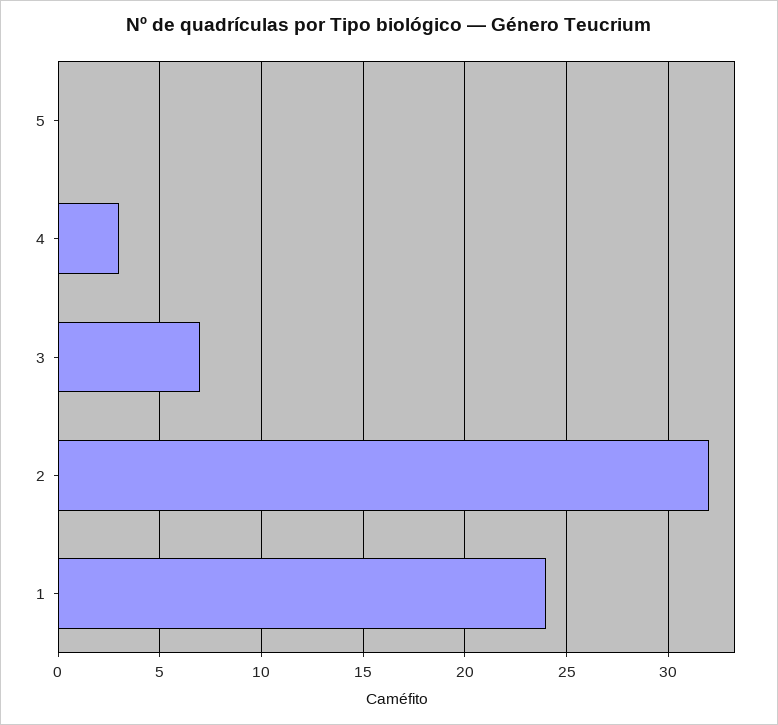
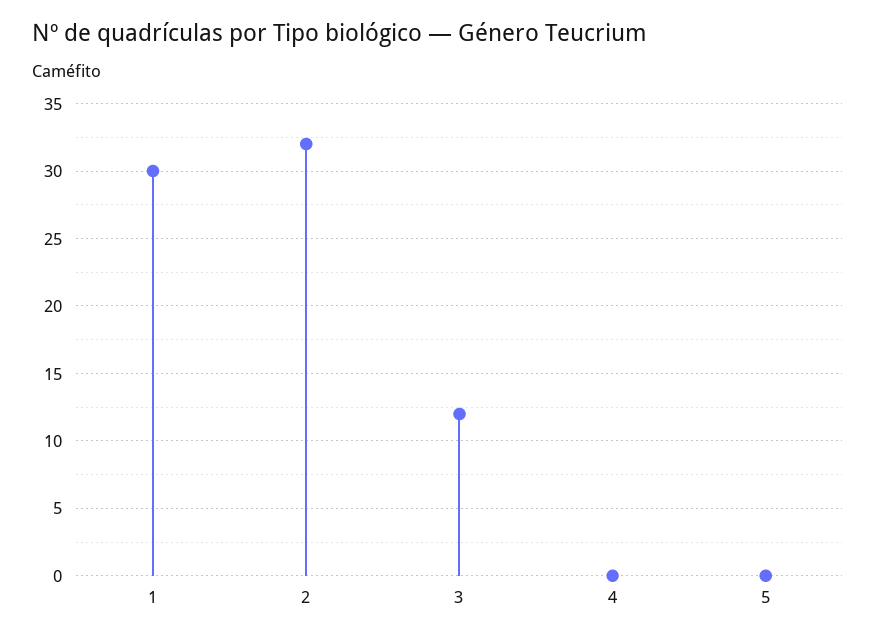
  {
    "5": 0,
-   "4": 3,
+   "4": 0,
-   "3": 7,
+   "3": 12,
    "2": 32,
-   "1": 24
+   "1": 30
  }

